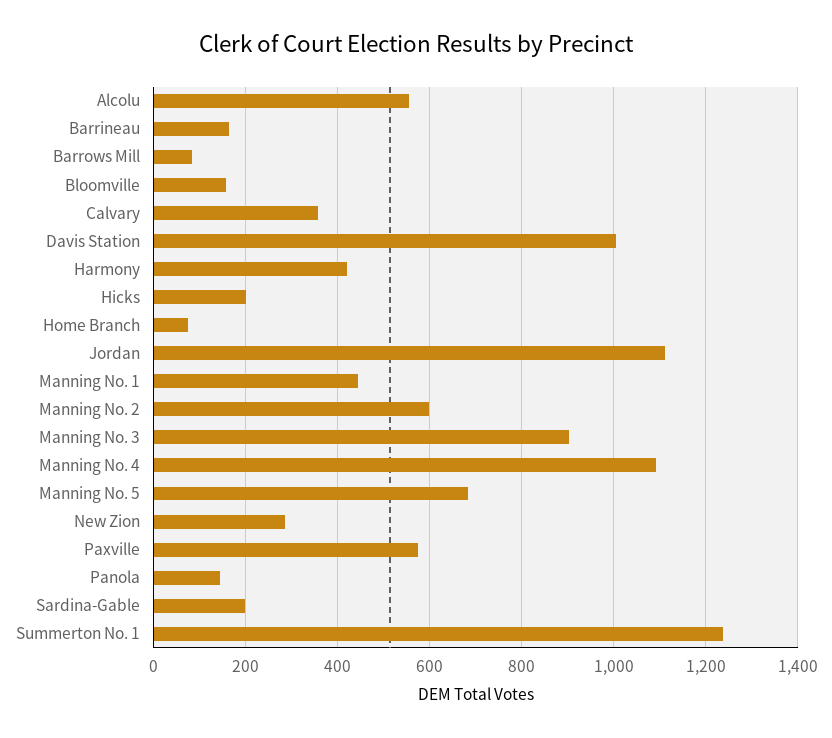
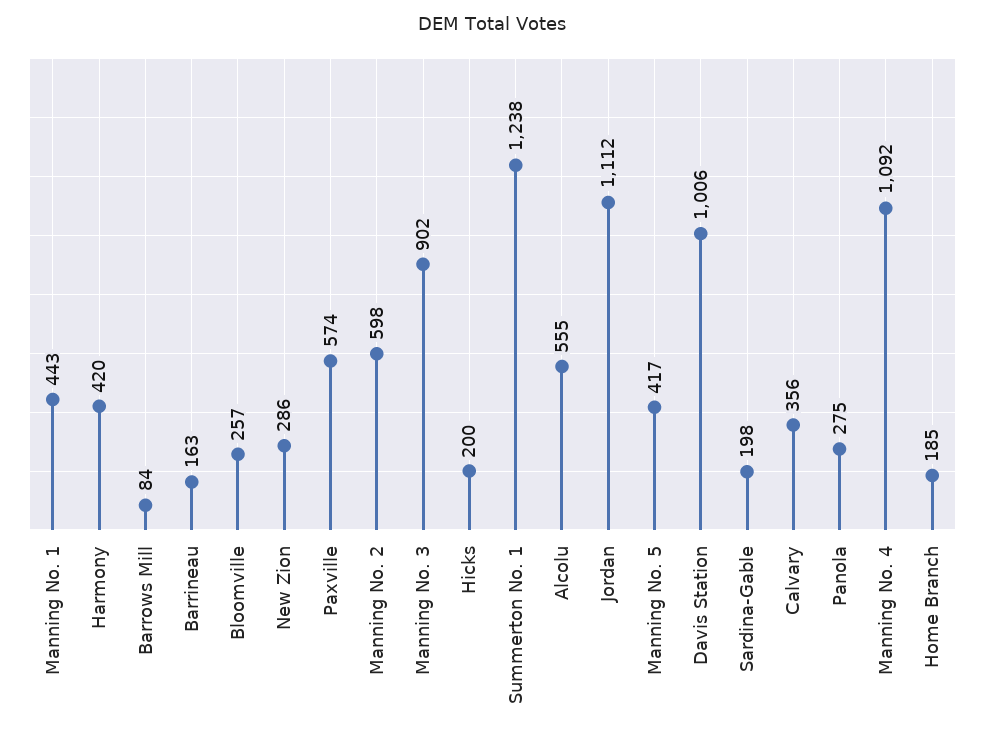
  {
    "Alcolu": 555,
    "Barrineau": 163,
    "Barrows Mill": 84,
-   "Bloomville": 160,
+   "Bloomville": 257,
    "Calvary": 356,
    "Davis Station": 1006,
    "Harmony": 420,
    "Hicks": 200,
-   "Home Branch": 80,
+   "Home Branch": 185,
    "Jordan": 1112,
    "Manning No. 1": 443,
    "Manning No. 2": 598,
    "Manning No. 3": 902,
    "Manning No. 4": 1092,
-   "Manning No. 5": 680,
+   "Manning No. 5": 417,
    "New Zion": 286,
    "Paxville": 574,
-   "Panola": 140,
+   "Panola": 275,
    "Sardina-Gable": 198,
    "Summerton No. 1": 1238
  }

